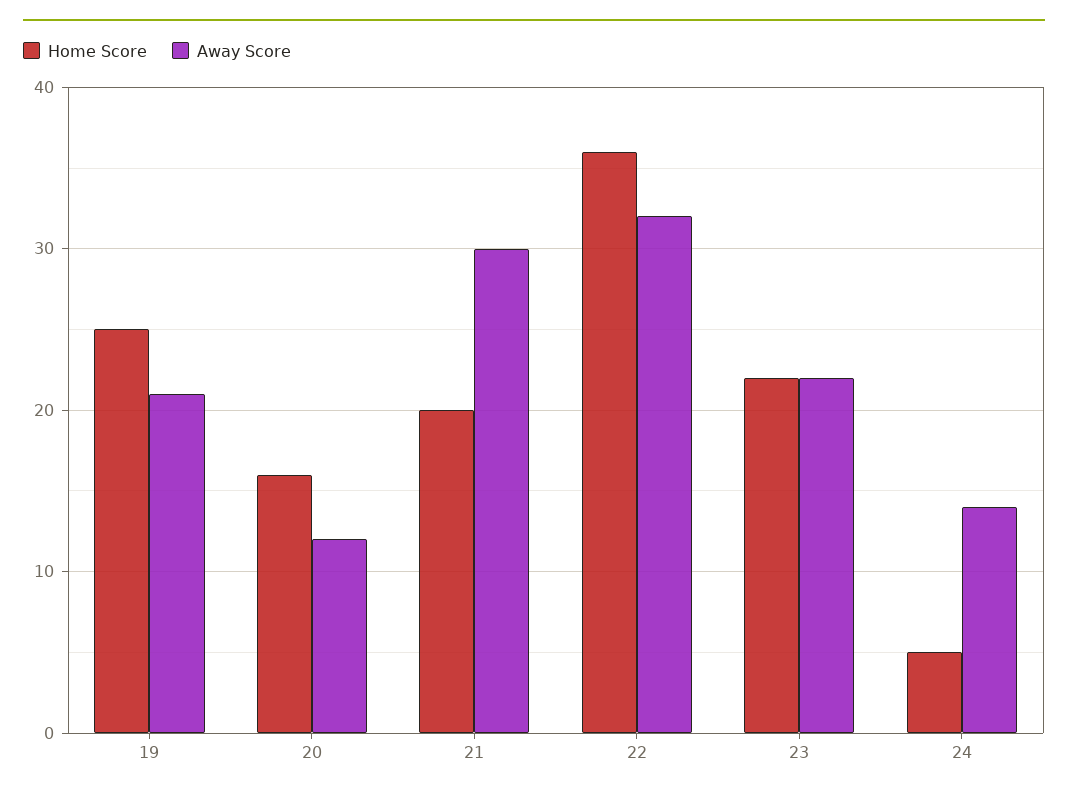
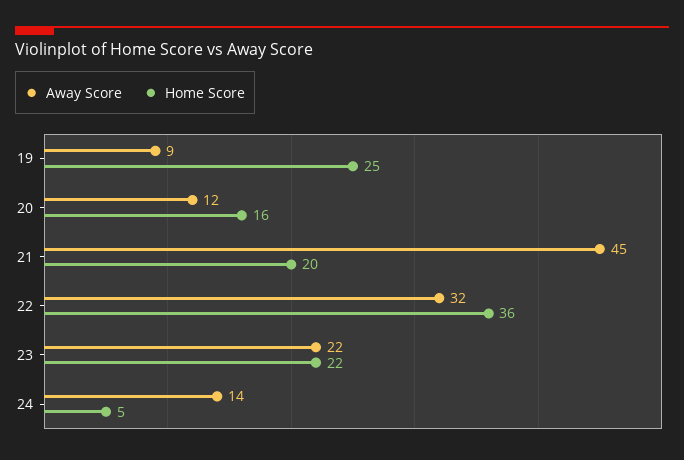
  {
    "Home Score": {
      "19": 25,
      "20": 16,
      "21": 20,
      "22": 36,
      "23": 22,
      "24": 5
    },
    "Away Score": {
-     "19": 21,
+     "19": 9,
      "20": 12,
-     "21": 30,
+     "21": 45,
      "22": 32,
      "23": 22,
      "24": 14
    }
  }

